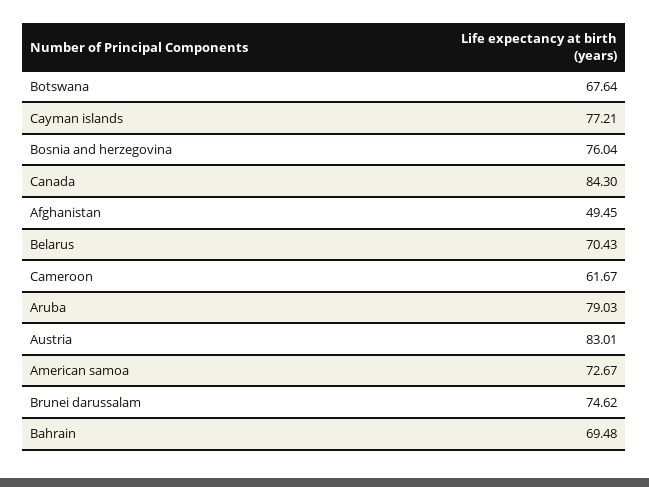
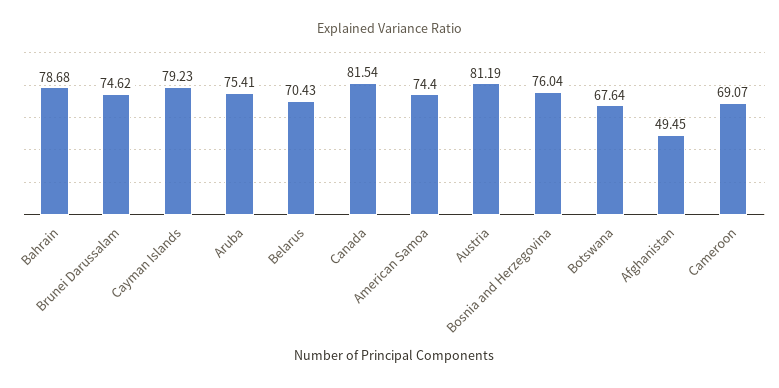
  {
    "Botswana": 67.64,
-   "Cayman islands": 77.21,
+   "Cayman islands": 79.23,
    "Bosnia and herzegovina": 76.04,
-   "Canada": 84.3,
+   "Canada": 81.54,
    "Afghanistan": 49.45,
    "Belarus": 70.43,
-   "Cameroon": 61.67,
+   "Cameroon": 69.07,
-   "Aruba": 79.03,
+   "Aruba": 75.41,
-   "Austria": 83.01,
+   "Austria": 81.19,
-   "American samoa": 72.67,
+   "American samoa": 74.4,
    "Brunei darussalam": 74.62,
-   "Bahrain": 69.48
+   "Bahrain": 78.68
  }

